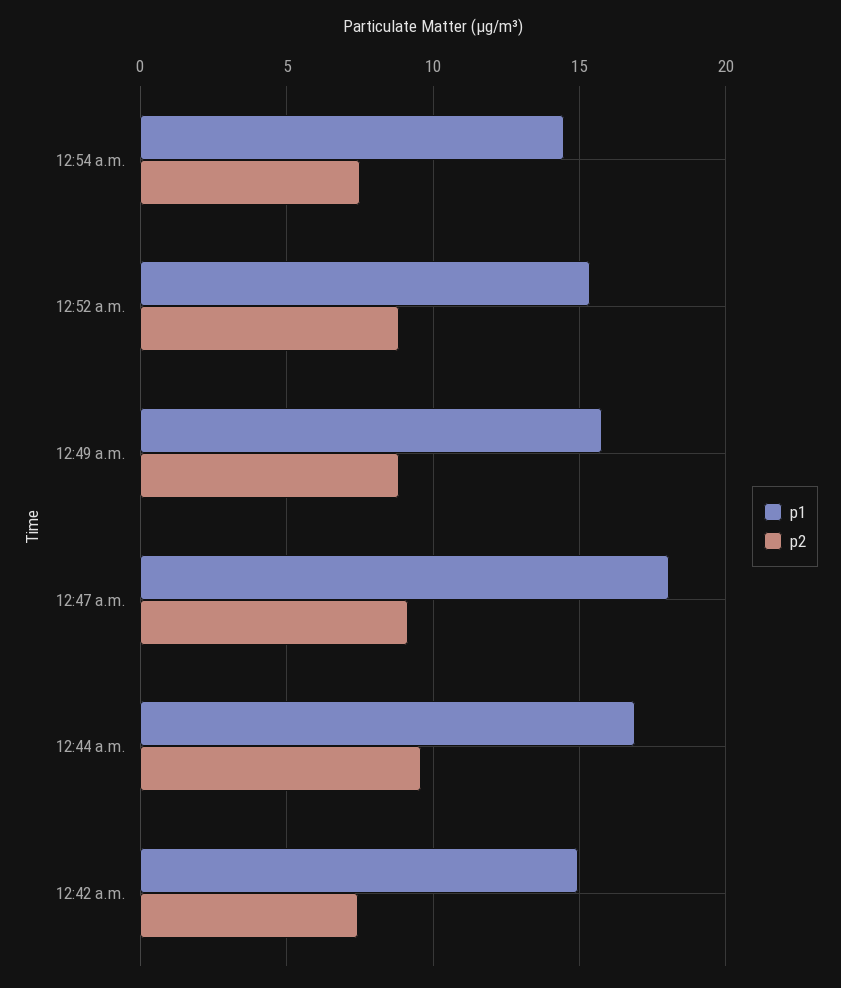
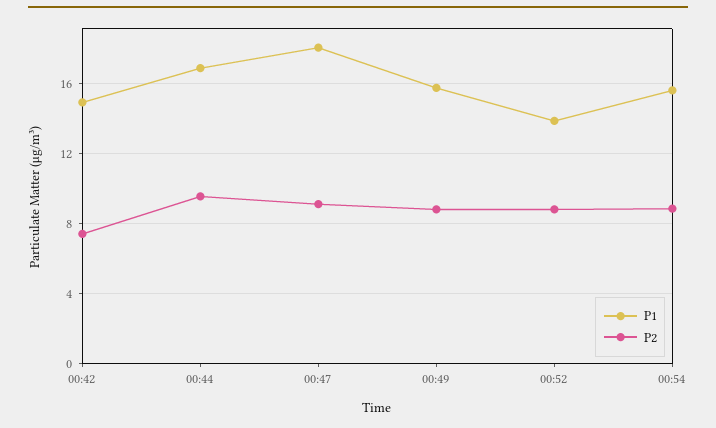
  {
    "p1": {
-     "12:54 a.m.": 14.5,
+     "12:54 a.m.": 15.5,
-     "12:52 a.m.": 15.5,
+     "12:52 a.m.": 14,
      "12:49 a.m.": 16,
      "12:47 a.m.": 18,
      "12:44 a.m.": 17,
      "12:42 a.m.": 15
    },
    "p2": {
-     "12:54 a.m.": 7.5,
+     "12:54 a.m.": 9,
      "12:52 a.m.": 9,
      "12:49 a.m.": 9,
      "12:47 a.m.": 9,
      "12:44 a.m.": 9.5,
      "12:42 a.m.": 7.5
    }
  }

